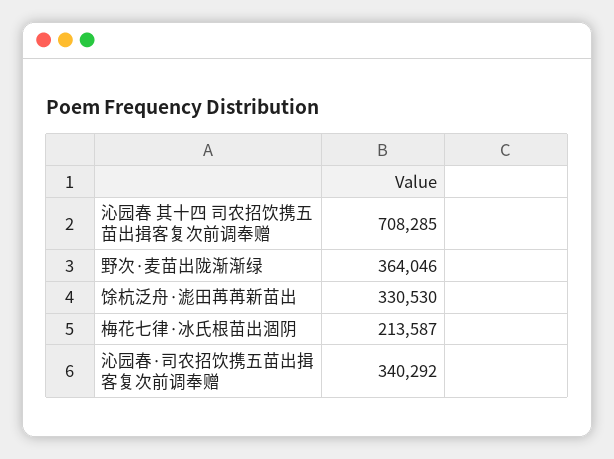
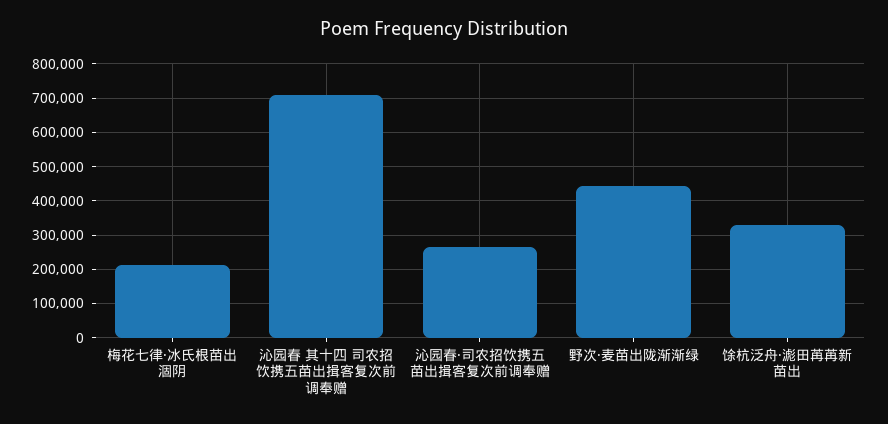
  {
    "沁园春 其十四 司农招饮携五苗出揖客复次前调奉赠": 708285,
-   "野次·麦苗出陇渐渐绿": 364046,
+   "野次·麦苗出陇渐渐绿": 440000,
    "馀杭泛舟·滮田苒苒新苗出": 330530,
    "梅花七律·冰氏根苗出涸阴": 213587,
-   "沁园春·司农招饮携五苗出揖客复次前调奉赠": 340292
+   "沁园春·司农招饮携五苗出揖客复次前调奉赠": 260000
  }

